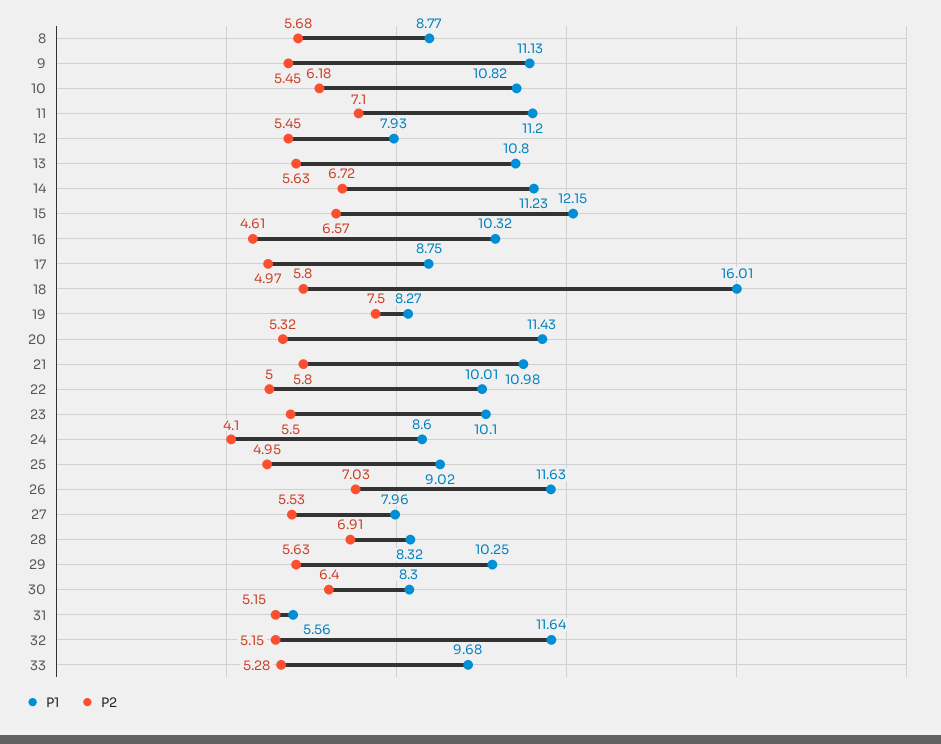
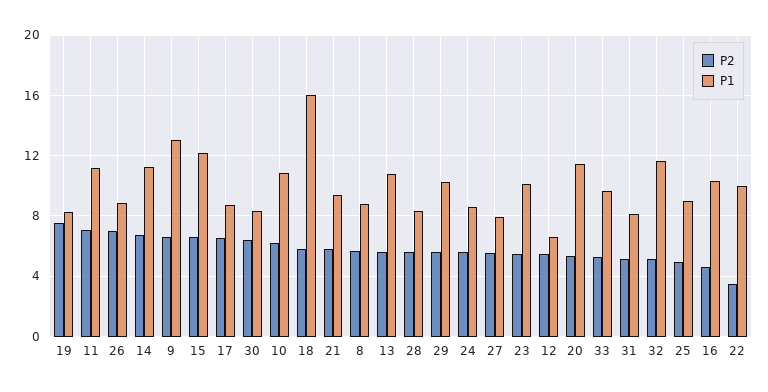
  {
    "P1": {
      "8": 8.77,
-     "9": 11.13,
+     "9": 13,
      "10": 10.82,
      "11": 11.2,
-     "12": 7.93,
+     "12": 6.5,
      "13": 10.8,
      "14": 11.23,
      "15": 12.15,
      "16": 10.32,
      "17": 8.75,
      "18": 16.01,
      "19": 8.27,
      "20": 11.43,
-     "21": 10.98,
+     "21": 9.5,
      "22": 10.01,
      "23": 10.1,
      "24": 8.6,
      "25": 9.02,
-     "26": 11.63,
+     "26": 9,
      "27": 7.96,
      "28": 8.32,
      "29": 10.25,
      "30": 8.3,
-     "31": 5.56,
+     "31": 8,
      "32": 11.64,
      "33": 9.68
    },
    "P2": {
      "8": 5.68,
-     "9": 5.45,
+     "9": 6.5,
      "10": 6.18,
      "11": 7.1,
      "12": 5.45,
      "13": 5.63,
      "14": 6.72,
      "15": 6.57,
      "16": 4.61,
-     "17": 4.97,
+     "17": 6.5,
      "18": 5.8,
      "19": 7.5,
      "20": 5.32,
      "21": 5.8,
-     "22": 5,
+     "22": 3.5,
      "23": 5.5,
-     "24": 4.1,
+     "24": 5.5,
      "25": 4.95,
      "26": 7.03,
      "27": 5.53,
-     "28": 6.91,
+     "28": 5.5,
      "29": 5.63,
      "30": 6.4,
      "31": 5.15,
      "32": 5.15,
      "33": 5.28
    }
  }

